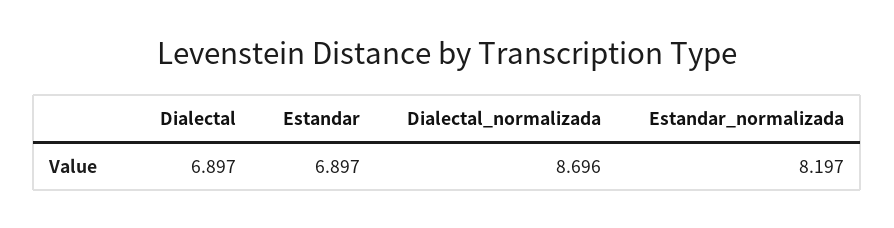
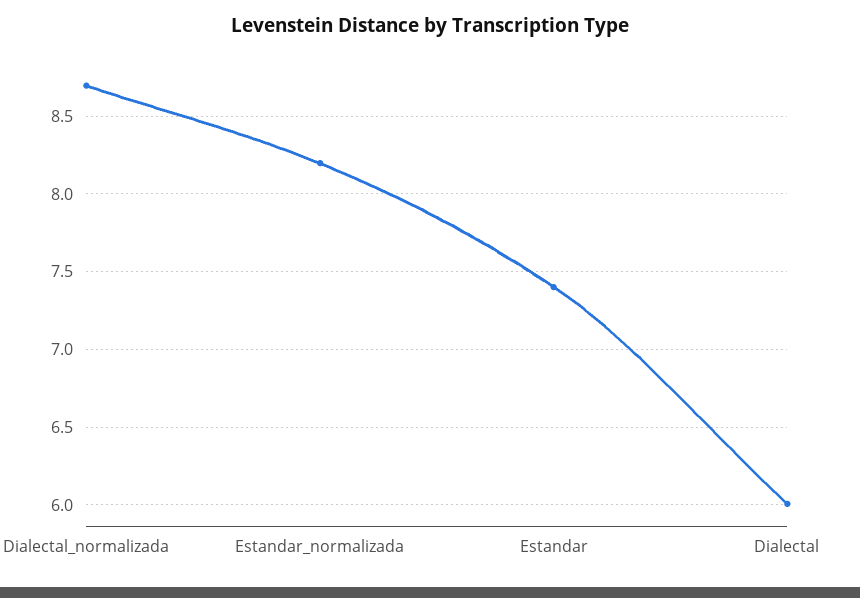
  {
-   "Dialectal": 6.897,
+   "Dialectal": 6,
-   "Estandar": 6.897,
+   "Estandar": 7.4,
    "Dialectal_normalizada": 8.696,
    "Estandar_normalizada": 8.197
  }

